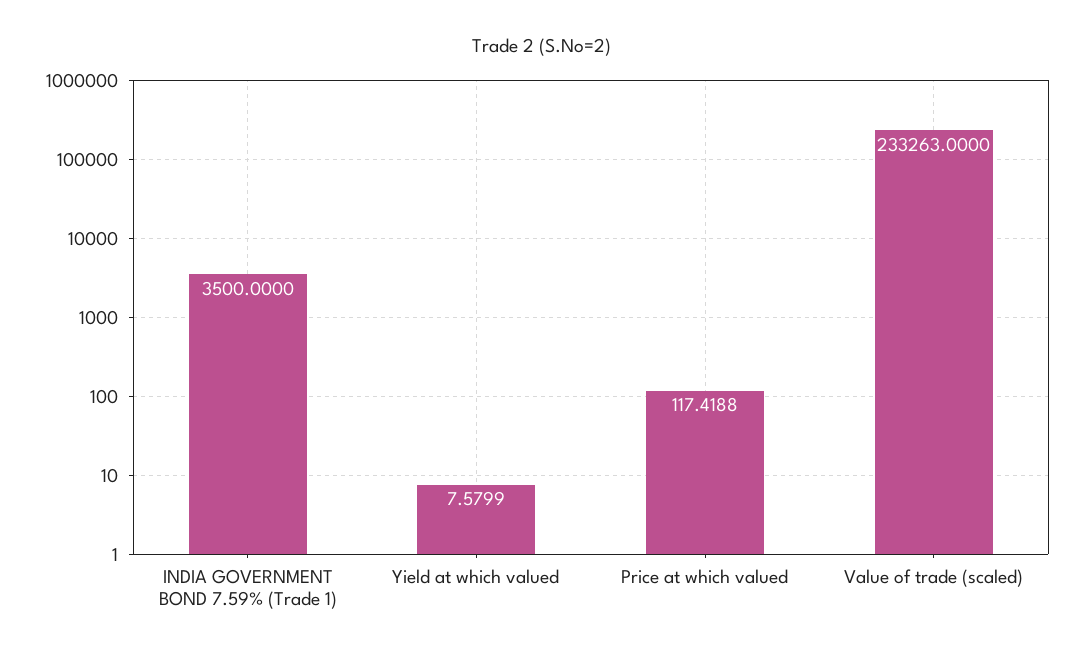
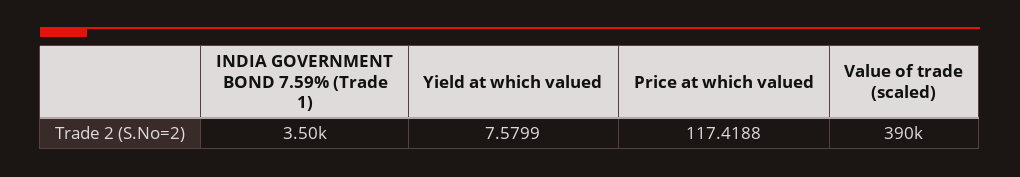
  {
    "INDIA GOVERNMENT BOND 7.59% (Trade 1)": 3500,
    "Yield at which valued": 7.5799,
    "Price at which valued": 117.4188,
-   "Value of trade (scaled)": 233263
+   "Value of trade (scaled)": 390000
  }

